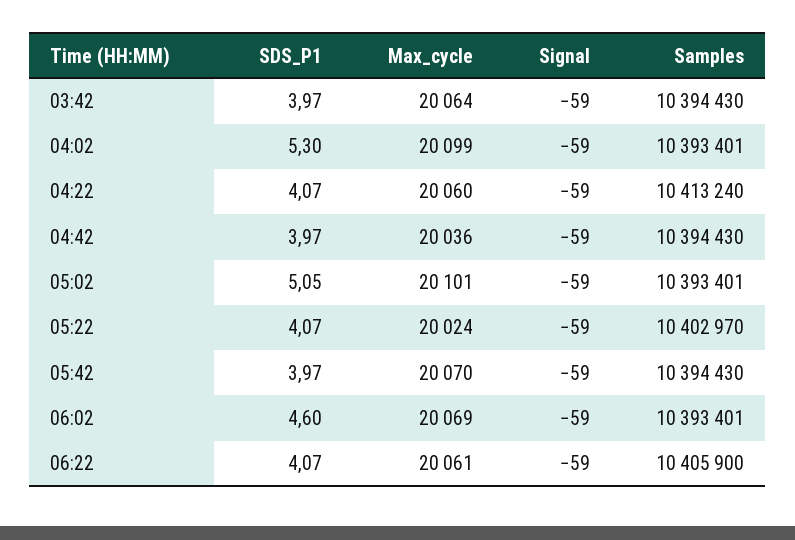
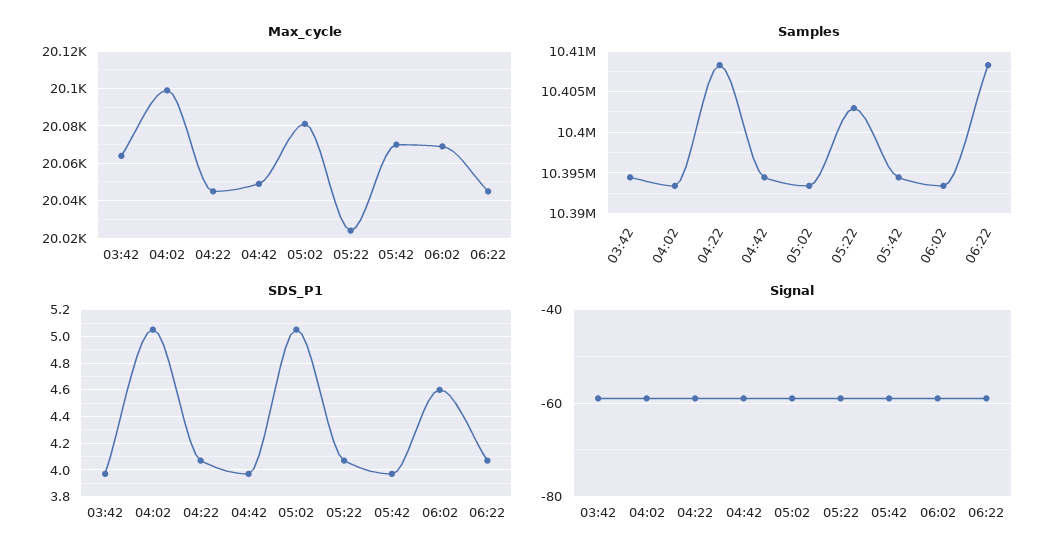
  {
    "SDS_P1": {
      "03:42": 3.97,
-     "04:02": 5.3,
+     "04:02": 5.05,
      "04:22": 4.07,
      "04:42": 3.97,
      "05:02": 5.05,
      "05:22": 4.07,
      "05:42": 3.97,
      "06:02": 4.6,
      "06:22": 4.07
    },
    "Max_cycle": {
      "03:42": 20064,
      "04:02": 20099,
-     "04:22": 20060,
+     "04:22": 20045,
-     "04:42": 20036,
+     "04:42": 20050,
-     "05:02": 20101,
+     "05:02": 20080,
      "05:22": 20024,
      "05:42": 20070,
      "06:02": 20069,
-     "06:22": 20061
+     "06:22": 20045
    },
    "Signal": {
      "03:42": -59,
      "04:02": -59,
      "04:22": -59,
      "04:42": -59,
      "05:02": -59,
      "05:22": -59,
      "05:42": -59,
      "06:02": -59,
      "06:22": -59
    },
    "Samples": {
      "03:42": 10394430,
      "04:02": 10393401,
-     "04:22": 10413240,
+     "04:22": 10408000,
      "04:42": 10394430,
      "05:02": 10393401,
      "05:22": 10402970,
      "05:42": 10394430,
      "06:02": 10393401,
-     "06:22": 10405900
+     "06:22": 10408000
    }
  }

